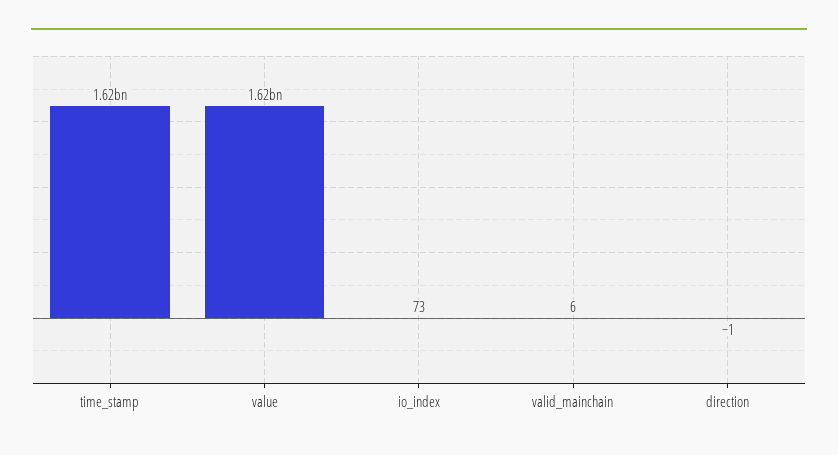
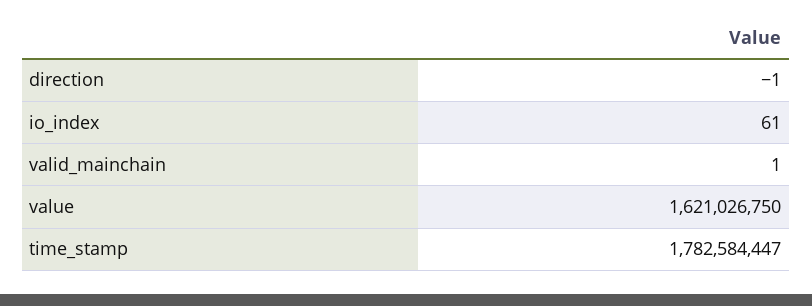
  {
-   "time_stamp": 1620000000,
+   "time_stamp": 1782584447,
    "value": 1621026750,
-   "io_index": 73,
+   "io_index": 61,
-   "valid_mainchain": 6,
+   "valid_mainchain": 1,
    "direction": -1
  }

